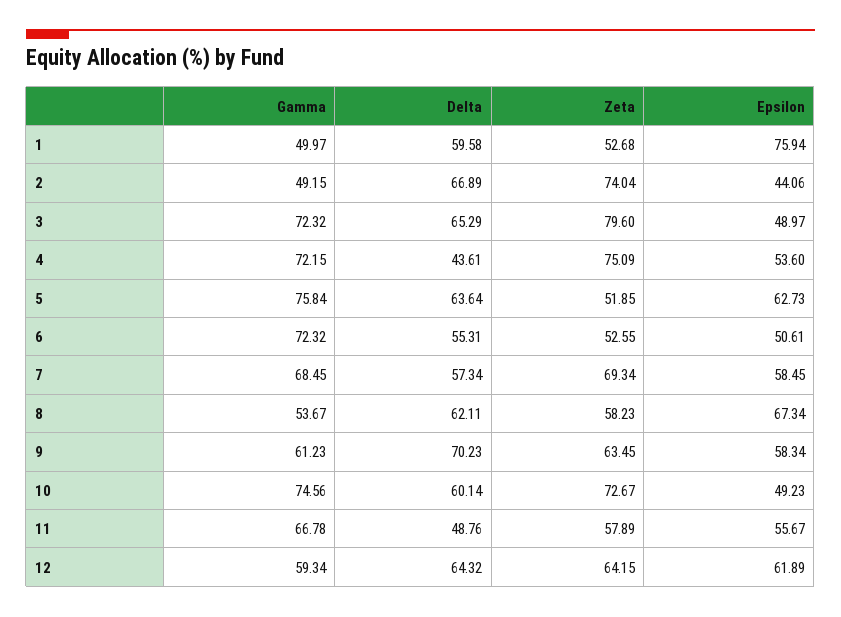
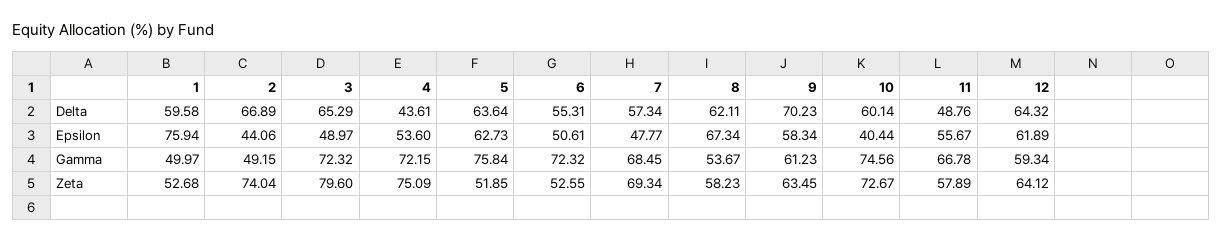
  {
    "Gamma": {
      "1": 49.97,
      "2": 49.15,
      "3": 72.32,
      "4": 72.15,
      "5": 75.84,
      "6": 72.32,
      "7": 68.45,
      "8": 53.67,
      "9": 61.23,
      "10": 74.56,
      "11": 66.78,
      "12": 59.34
    },
    "Delta": {
      "1": 59.58,
      "2": 66.89,
      "3": 65.29,
      "4": 43.61,
      "5": 63.64,
      "6": 55.31,
      "7": 57.34,
      "8": 62.11,
      "9": 70.23,
      "10": 60.14,
      "11": 48.76,
      "12": 64.32
    },
    "Zeta": {
      "1": 52.68,
      "2": 74.04,
      "3": 79.6,
      "4": 75.09,
      "5": 51.85,
      "6": 52.55,
      "7": 69.34,
      "8": 58.23,
      "9": 63.45,
      "10": 72.67,
      "11": 57.89,
-     "12": 64.15
+     "12": 64.12
    },
    "Epsilon": {
      "1": 75.94,
      "2": 44.06,
      "3": 48.97,
      "4": 53.6,
      "5": 62.73,
      "6": 50.61,
-     "7": 58.45,
+     "7": 47.77,
      "8": 67.34,
      "9": 58.34,
-     "10": 49.23,
+     "10": 40.44,
      "11": 55.67,
      "12": 61.89
    }
  }

